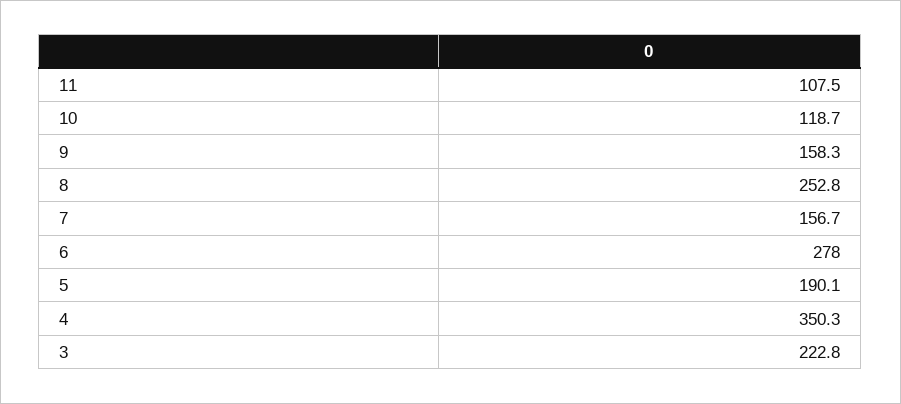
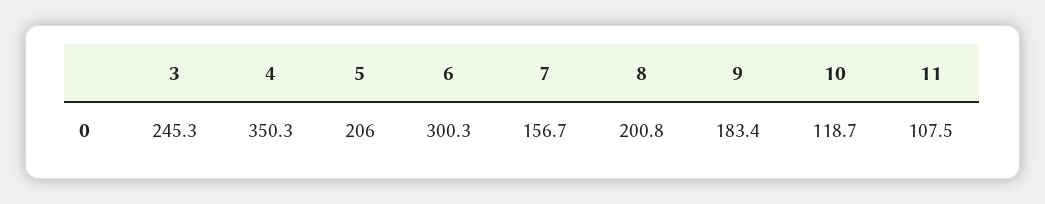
  {
    "11": 107.5,
    "10": 118.7,
-   "9": 158.3,
+   "9": 183.4,
-   "8": 252.8,
+   "8": 200.8,
    "7": 156.7,
-   "6": 278,
+   "6": 300.3,
-   "5": 190.1,
+   "5": 206,
    "4": 350.3,
-   "3": 222.8
+   "3": 245.3
  }

